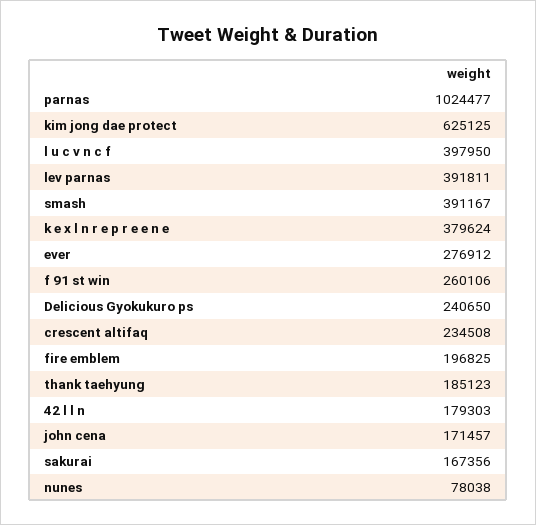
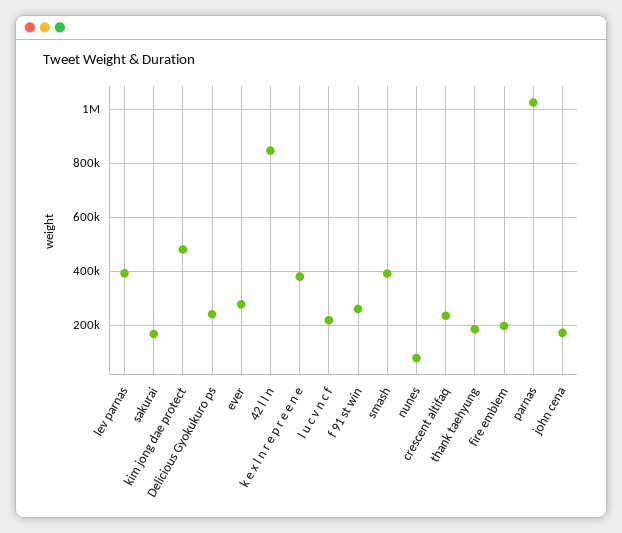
  {
    "parnas": 1024477,
-   "kim jong dae protect": 625125,
+   "kim jong dae protect": 475000,
-   "l u c v n c f": 397950,
+   "l u c v n c f": 225000,
    "lev parnas": 391811,
    "smash": 391167,
    "k e x l n r e p r e e n e": 379624,
    "ever": 276912,
    "f 91 st win": 260106,
    "Delicious Gyokukuro ps": 240650,
    "crescent altifaq": 234508,
    "fire emblem": 196825,
    "thank taehyung": 185123,
-   "42 l l n": 179303,
+   "42 l l n": 850000,
    "john cena": 171457,
    "sakurai": 167356,
    "nunes": 78038
  }

